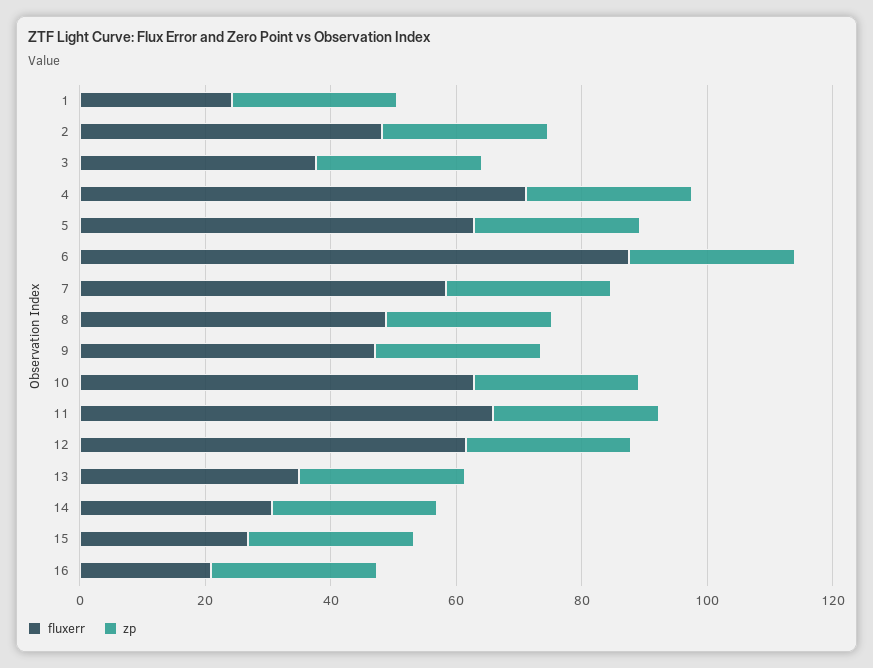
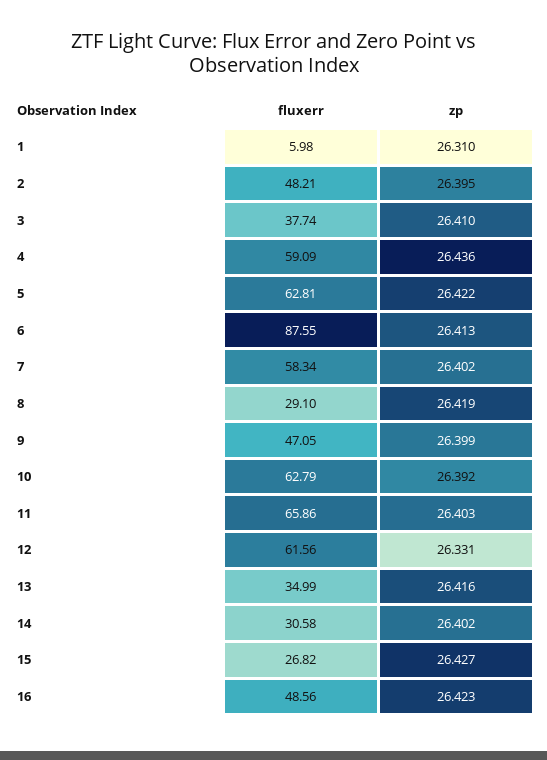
  {
    "fluxerr": {
-     "1": 25,
+     "1": 5.98,
      "2": 48.21,
      "3": 37.74,
-     "4": 70,
+     "4": 59.09,
      "5": 62.81,
      "6": 87.55,
      "7": 58.34,
-     "8": 50,
+     "8": 29.1,
      "9": 47.05,
      "10": 62.79,
      "11": 65.86,
      "12": 61.56,
      "13": 34.99,
      "14": 30.58,
      "15": 26.82,
-     "16": 20
+     "16": 48.56
    },
    "zp": {
      "1": 26.31,
      "2": 26.395,
      "3": 26.41,
      "4": 26.436,
      "5": 26.422,
      "6": 26.413,
      "7": 26.402,
      "8": 26.419,
      "9": 26.399,
      "10": 26.392,
      "11": 26.403,
      "12": 26.331,
      "13": 26.416,
      "14": 26.402,
      "15": 26.427,
      "16": 26.423
    }
  }

